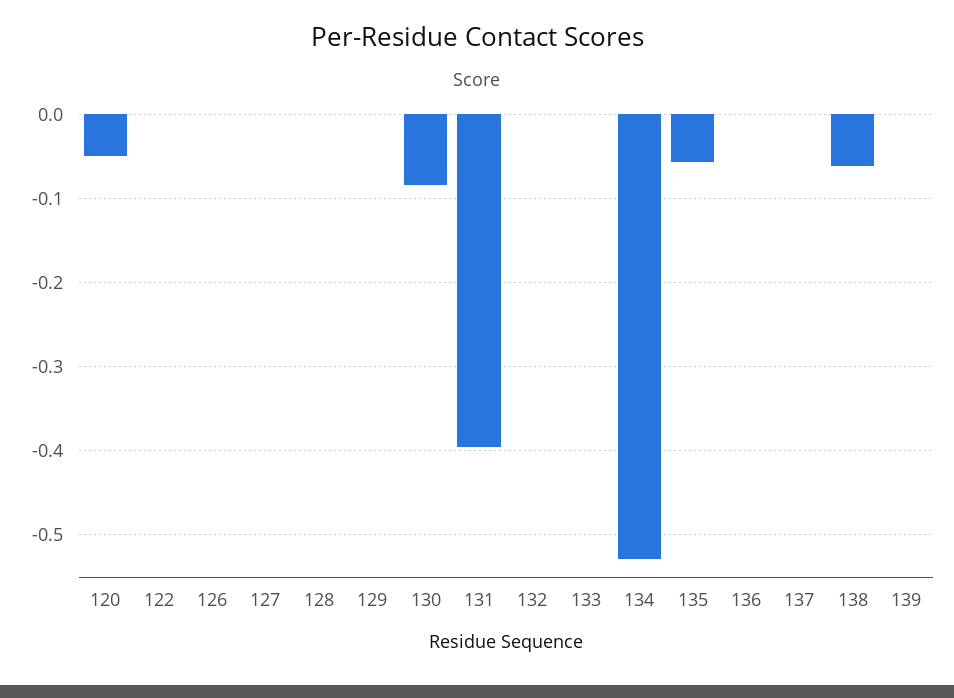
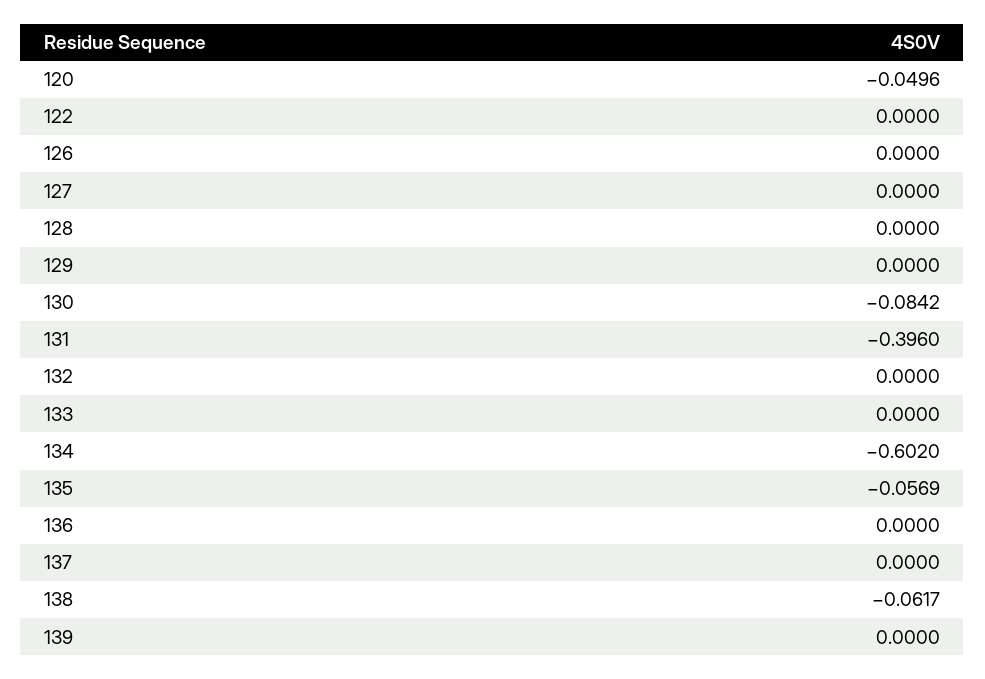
  {
    "120": -0.0496,
    "122": 0,
    "126": 0,
    "127": 0,
    "128": 0,
    "129": 0,
    "130": -0.0842,
    "131": -0.396,
    "132": 0,
    "133": 0,
-   "134": -0.53,
+   "134": -0.602,
    "135": -0.0569,
    "136": 0,
    "137": 0,
    "138": -0.0617,
    "139": 0
  }

